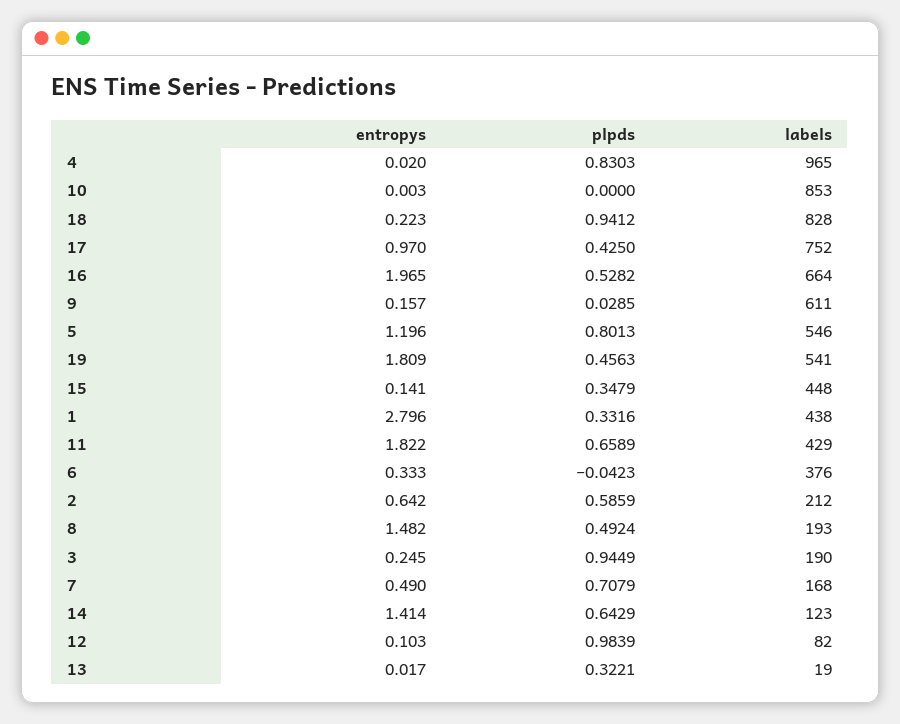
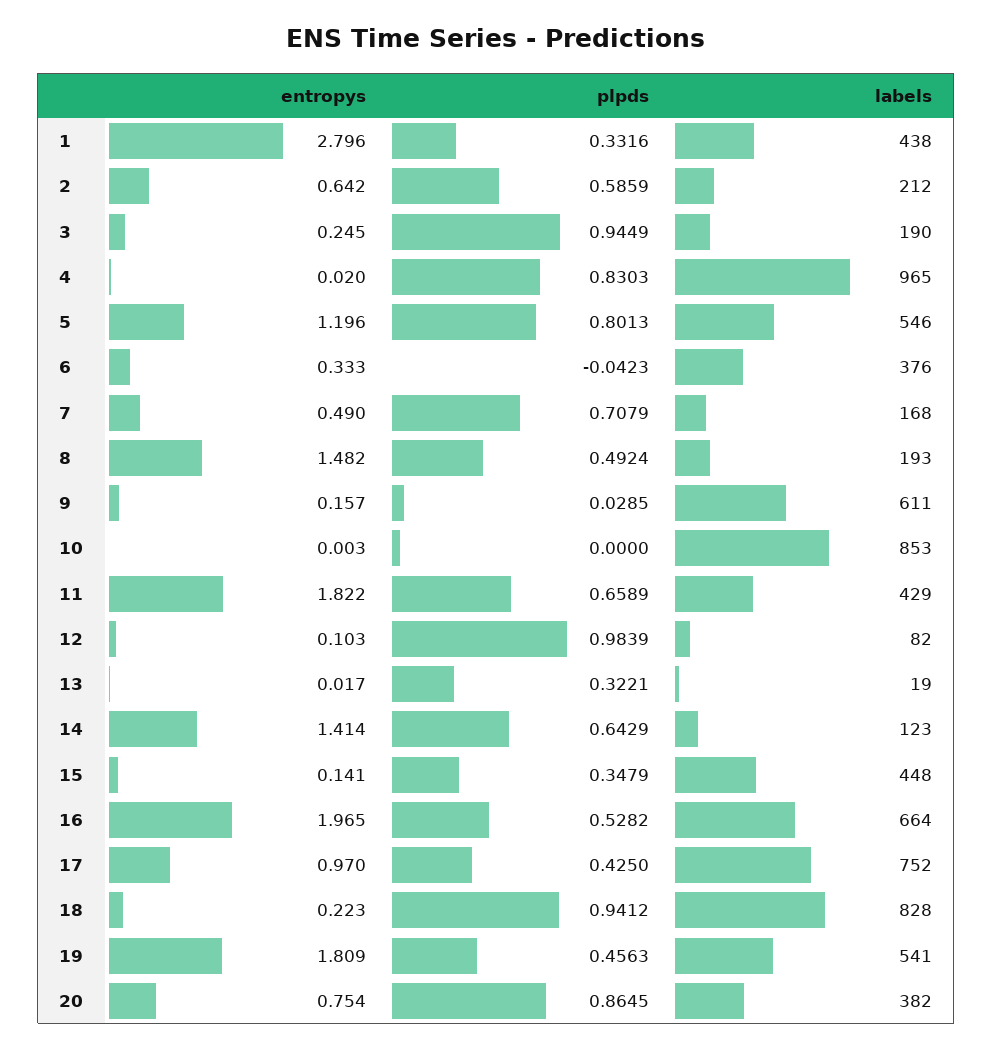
  {
    "entropys": {
      "4": 0.02,
      "10": 0.003,
      "18": 0.223,
      "17": 0.97,
      "16": 1.965,
      "9": 0.157,
      "5": 1.196,
      "19": 1.809,
      "15": 0.141,
      "1": 2.796,
      "11": 1.822,
      "6": 0.333,
      "2": 0.642,
      "8": 1.482,
      "3": 0.245,
      "7": 0.49,
      "14": 1.414,
      "12": 0.103,
-     "13": 0.017
+     "13": 0.017,
+     "20": 0.754
    },
    "plpds": {
      "4": 0.8303,
      "10": 0,
      "18": 0.9412,
      "17": 0.425,
      "16": 0.5282,
      "9": 0.0285,
      "5": 0.8013,
      "19": 0.4563,
      "15": 0.3479,
      "1": 0.3316,
      "11": 0.6589,
      "6": -0.0423,
      "2": 0.5859,
      "8": 0.4924,
      "3": 0.9449,
      "7": 0.7079,
      "14": 0.6429,
      "12": 0.9839,
-     "13": 0.3221
+     "13": 0.3221,
+     "20": 0.8645
    },
    "labels": {
      "4": 965,
      "10": 853,
      "18": 828,
      "17": 752,
      "16": 664,
      "9": 611,
      "5": 546,
      "19": 541,
      "15": 448,
      "1": 438,
      "11": 429,
      "6": 376,
      "2": 212,
      "8": 193,
      "3": 190,
      "7": 168,
      "14": 123,
      "12": 82,
-     "13": 19
+     "13": 19,
+     "20": 382
    }
  }

